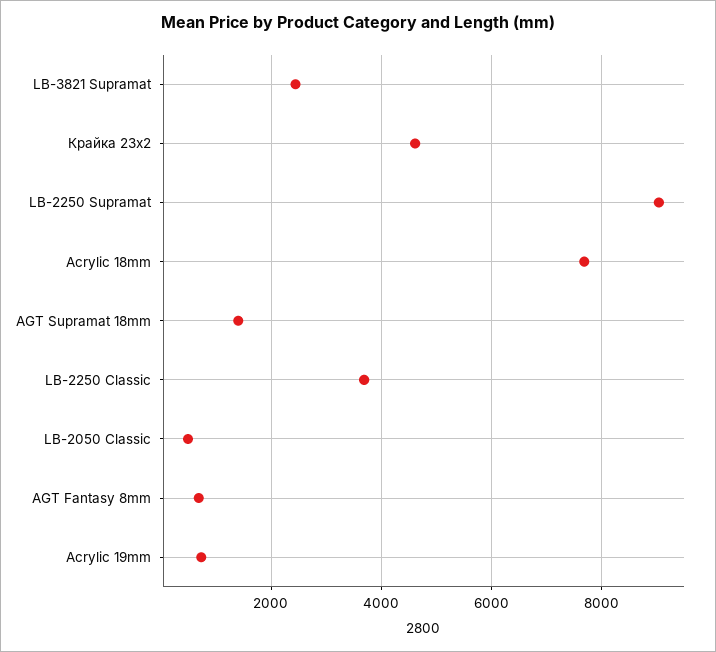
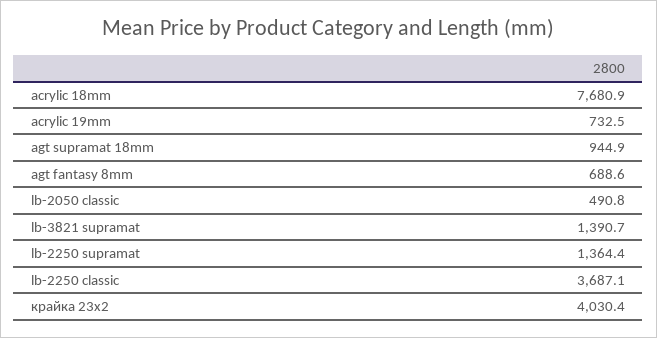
  {
-   "LB-3821 Supramat": 2400,
+   "LB-3821 Supramat": 1390.7,
-   "Крайка 23x2": 4600,
+   "Крайка 23x2": 4030.4,
-   "LB-2250 Supramat": 9000,
+   "LB-2250 Supramat": 1364.4,
    "Acrylic 18mm": 7680.9,
-   "AGT Supramat 18mm": 1400,
+   "AGT Supramat 18mm": 944.9,
    "LB-2250 Classic": 3687.1,
    "LB-2050 Classic": 490.8,
    "AGT Fantasy 8mm": 688.6,
    "Acrylic 19mm": 732.5
  }

